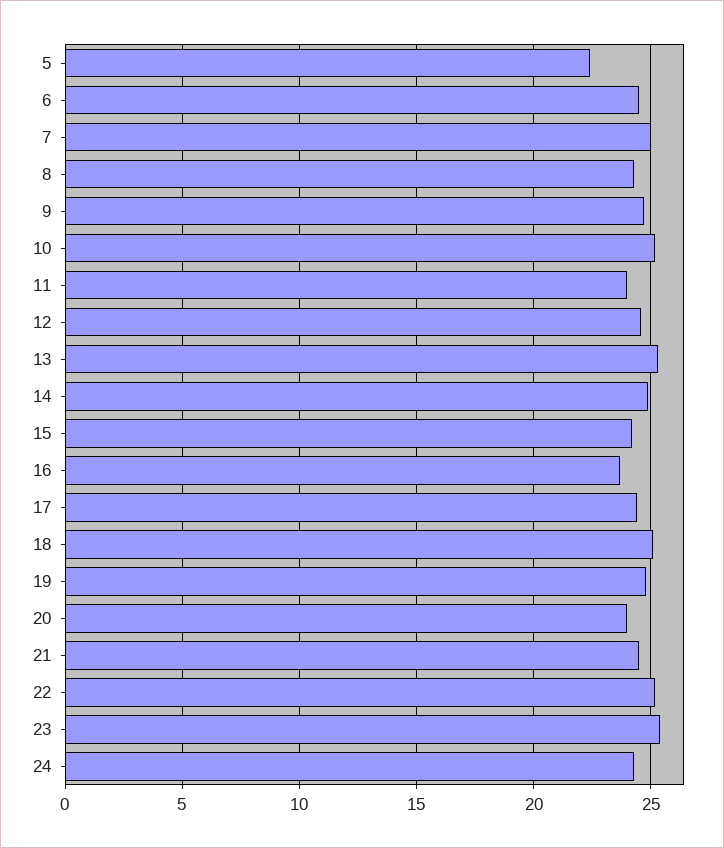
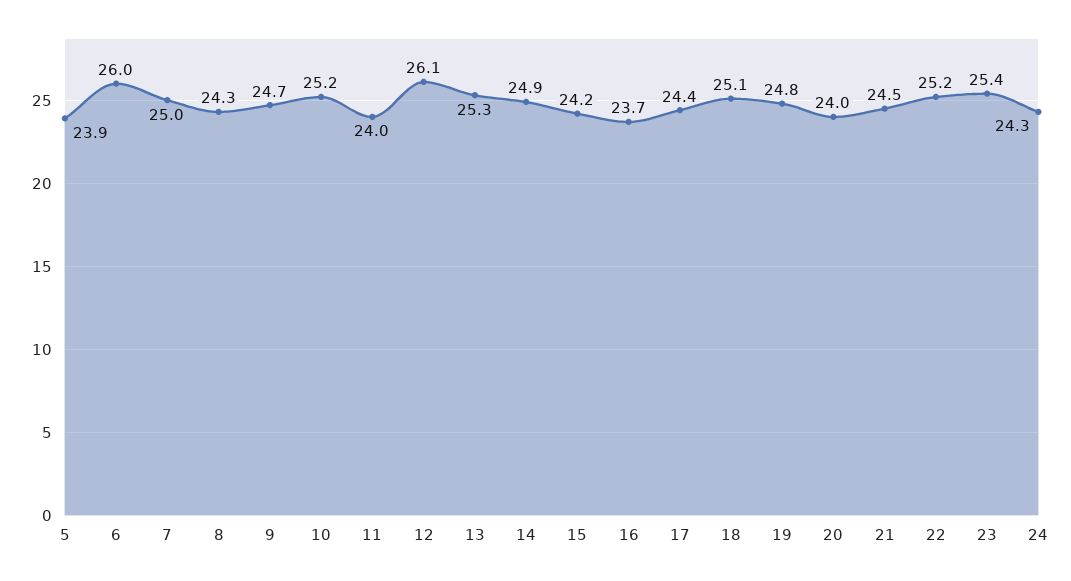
  {
-   "5": 22.5,
+   "5": 23.9,
-   "6": 24.5,
+   "6": 26,
    "7": 25,
    "8": 24.3,
    "9": 24.7,
    "10": 25.2,
    "11": 24,
-   "12": 24.5,
+   "12": 26.1,
    "13": 25.3,
    "14": 24.9,
    "15": 24.2,
    "16": 23.7,
    "17": 24.4,
    "18": 25.1,
    "19": 24.8,
    "20": 24,
    "21": 24.5,
    "22": 25.2,
    "23": 25.4,
    "24": 24.3
  }

